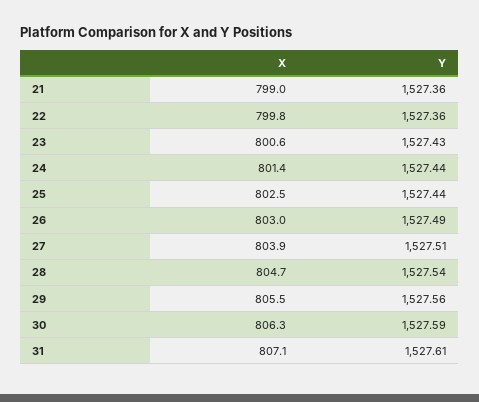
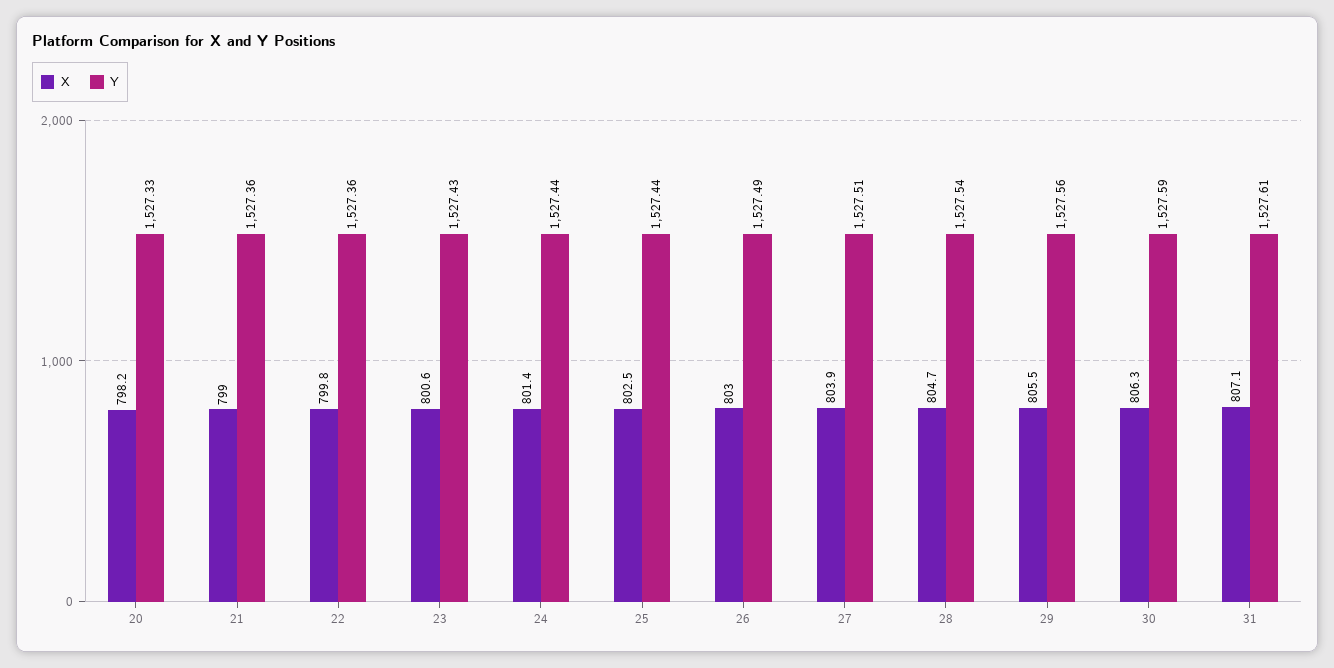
  {
    "X": {
      "21": 799,
      "22": 799.8,
      "23": 800.6,
      "24": 801.4,
      "25": 802.5,
      "26": 803,
      "27": 803.9,
      "28": 804.7,
      "29": 805.5,
      "30": 806.3,
-     "31": 807.1
+     "31": 807.1,
+     "20": 798.2
    },
    "Y": {
      "21": 1527.36,
      "22": 1527.36,
      "23": 1527.43,
      "24": 1527.44,
      "25": 1527.44,
      "26": 1527.49,
      "27": 1527.51,
      "28": 1527.54,
      "29": 1527.56,
      "30": 1527.59,
-     "31": 1527.61
+     "31": 1527.61,
+     "20": 1527.33
    }
  }

